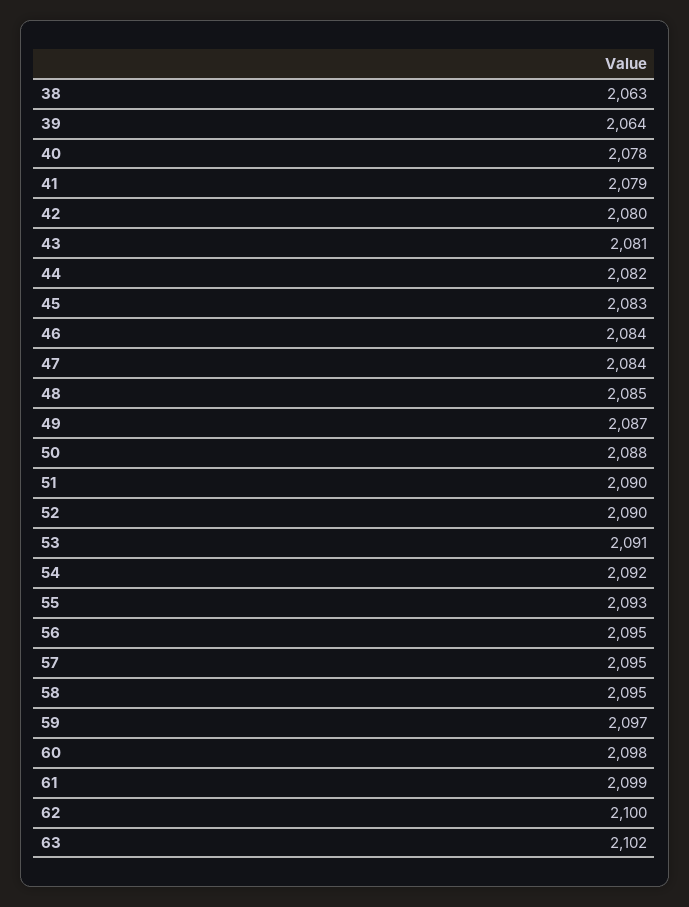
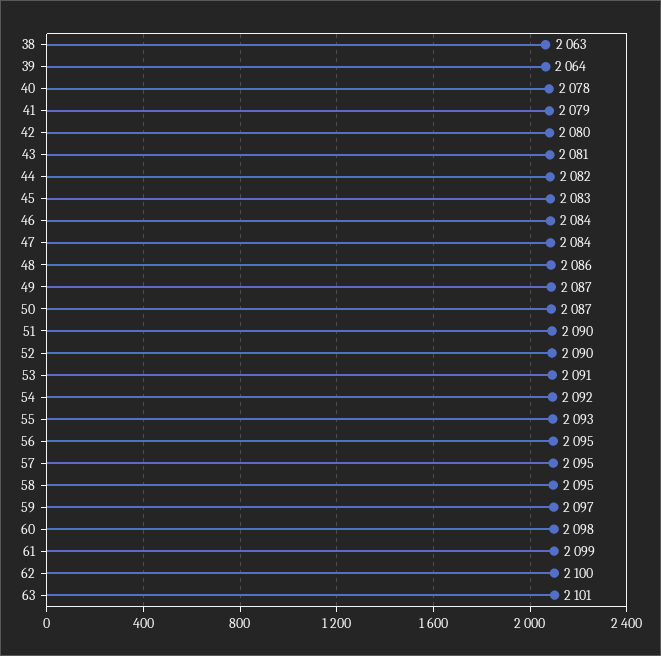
  {
    "38": 2063,
    "39": 2064,
    "40": 2078,
    "41": 2079,
    "42": 2080,
    "43": 2081,
    "44": 2082,
    "45": 2083,
    "46": 2084,
    "47": 2084,
-   "48": 2085,
+   "48": 2086,
    "49": 2087,
-   "50": 2088,
+   "50": 2087,
    "51": 2090,
    "52": 2090,
    "53": 2091,
    "54": 2092,
    "55": 2093,
    "56": 2095,
    "57": 2095,
    "58": 2095,
    "59": 2097,
    "60": 2098,
    "61": 2099,
    "62": 2100,
-   "63": 2102
+   "63": 2101
  }

